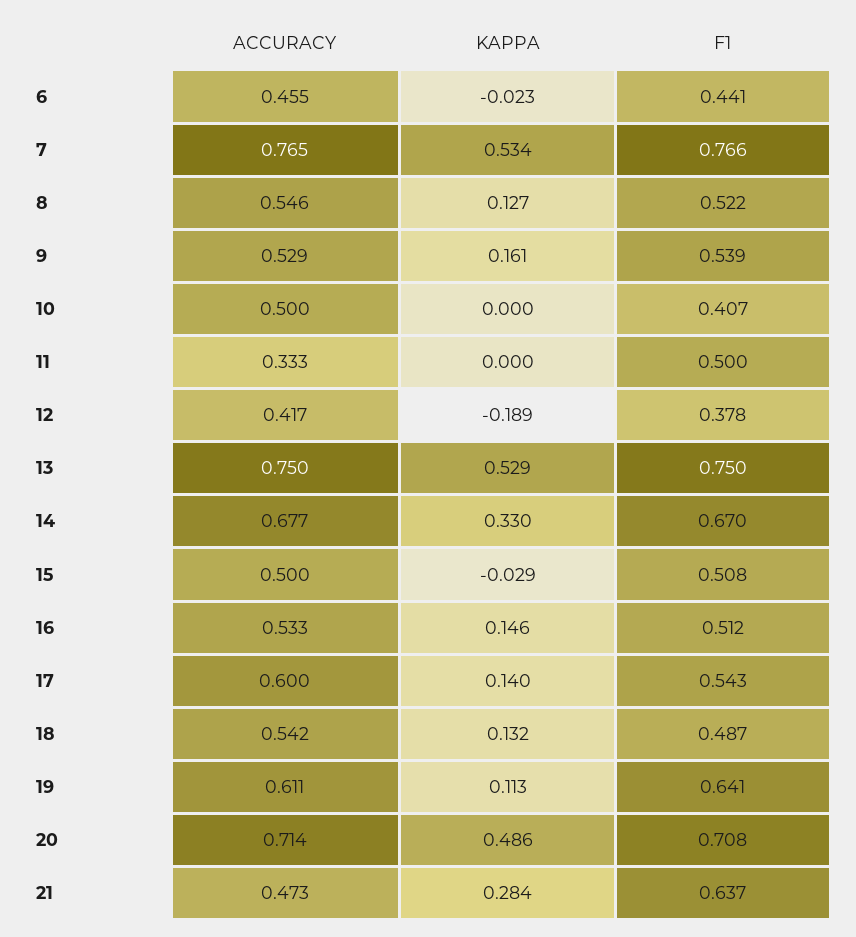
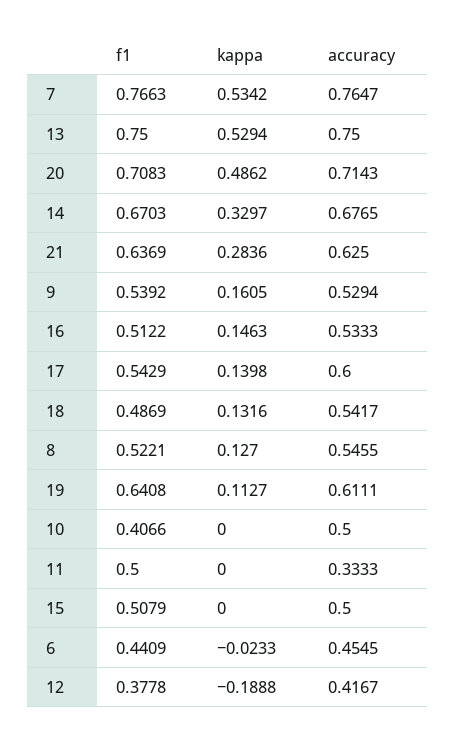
  {
    "ACCURACY": {
      "6": 0.4545,
      "7": 0.7647,
      "8": 0.5455,
      "9": 0.5294,
      "10": 0.5,
      "11": 0.3333,
      "12": 0.4167,
      "13": 0.75,
      "14": 0.6765,
      "15": 0.5,
      "16": 0.5333,
      "17": 0.6,
      "18": 0.5417,
      "19": 0.6111,
      "20": 0.7143,
-     "21": 0.473
+     "21": 0.625
    },
    "KAPPA": {
      "6": -0.0233,
      "7": 0.5342,
      "8": 0.127,
      "9": 0.1605,
      "10": 0,
      "11": 0,
      "12": -0.1888,
      "13": 0.5294,
      "14": 0.3297,
-     "15": -0.029,
+     "15": 0,
      "16": 0.1463,
      "17": 0.1398,
      "18": 0.1316,
      "19": 0.1127,
      "20": 0.4862,
      "21": 0.2836
    },
    "F1": {
      "6": 0.4409,
      "7": 0.7663,
      "8": 0.5221,
      "9": 0.5392,
      "10": 0.4066,
      "11": 0.5,
      "12": 0.3778,
      "13": 0.75,
      "14": 0.6703,
      "15": 0.5079,
      "16": 0.5122,
      "17": 0.5429,
      "18": 0.4869,
      "19": 0.6408,
      "20": 0.7083,
      "21": 0.6369
    }
  }

